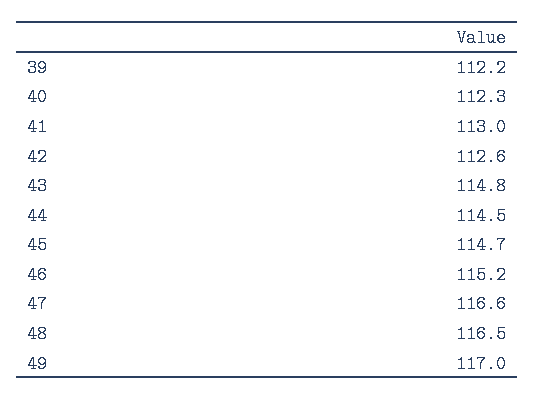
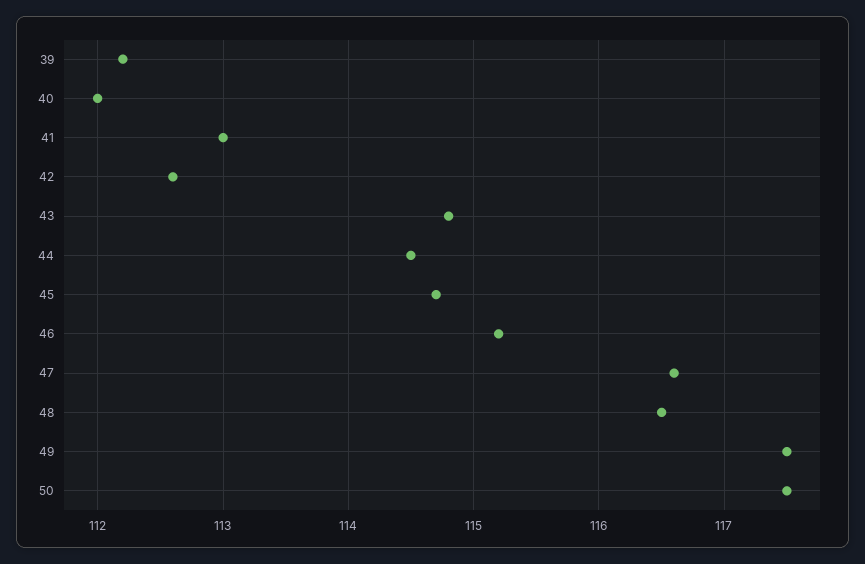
  {
    "39": 112.2,
-   "40": 112.3,
+   "40": 112,
    "41": 113,
    "42": 112.6,
    "43": 114.8,
    "44": 114.5,
    "45": 114.7,
    "46": 115.2,
    "47": 116.6,
    "48": 116.5,
-   "49": 117
+   "49": 117.5,
+   "50": 117.5
  }

